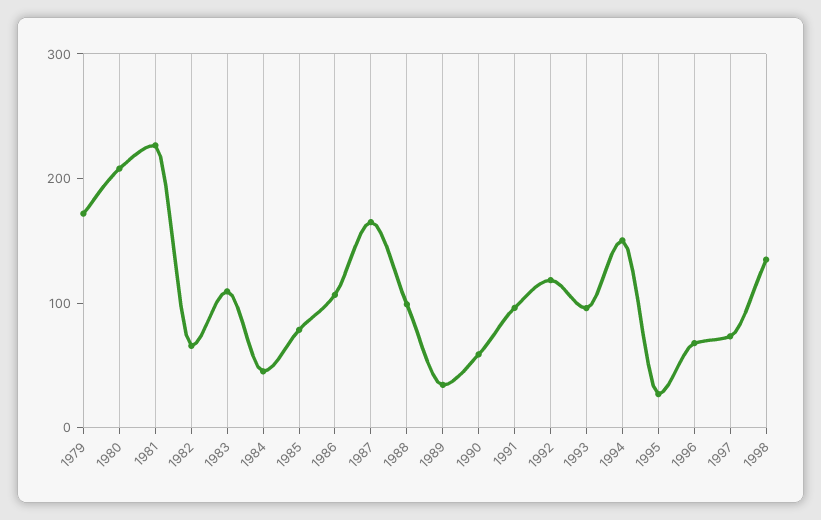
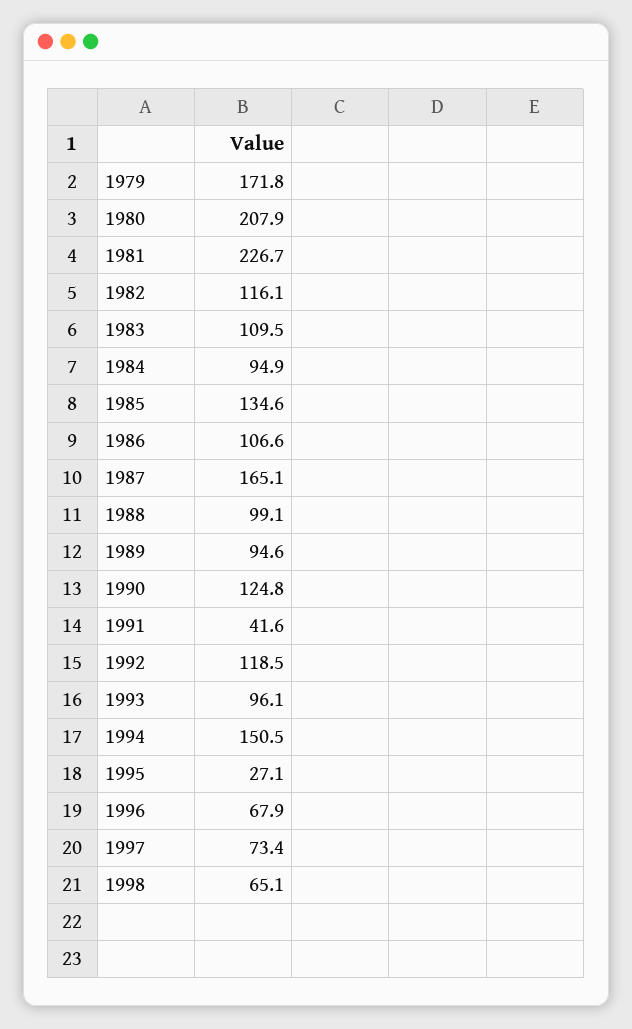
  {
    "1979": 171.8,
    "1980": 207.9,
    "1981": 226.7,
-   "1982": 60,
+   "1982": 116.1,
    "1983": 109.5,
-   "1984": 40,
+   "1984": 94.9,
-   "1985": 80,
+   "1985": 134.6,
    "1986": 106.6,
    "1987": 165.1,
    "1988": 99.1,
-   "1989": 40,
+   "1989": 94.6,
-   "1990": 60,
+   "1990": 124.8,
-   "1991": 100,
+   "1991": 41.6,
    "1992": 118.5,
    "1993": 96.1,
    "1994": 150.5,
    "1995": 27.1,
    "1996": 67.9,
    "1997": 73.4,
-   "1998": 140
+   "1998": 65.1
  }

